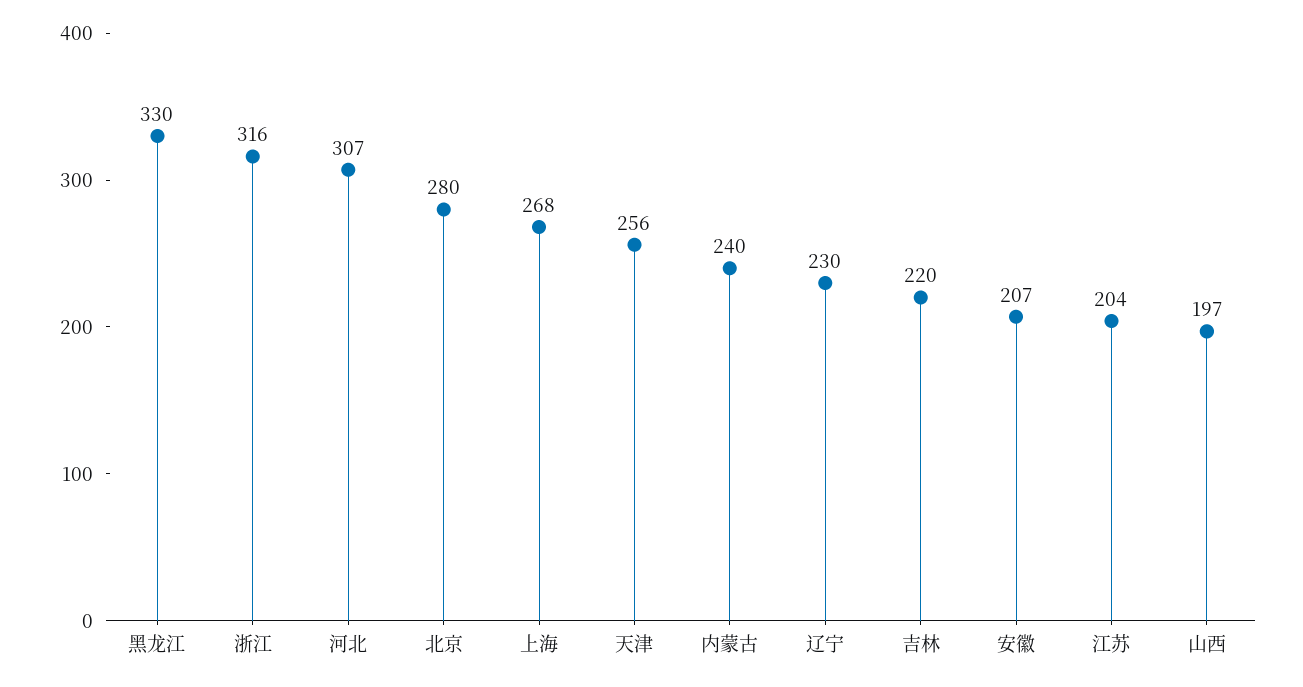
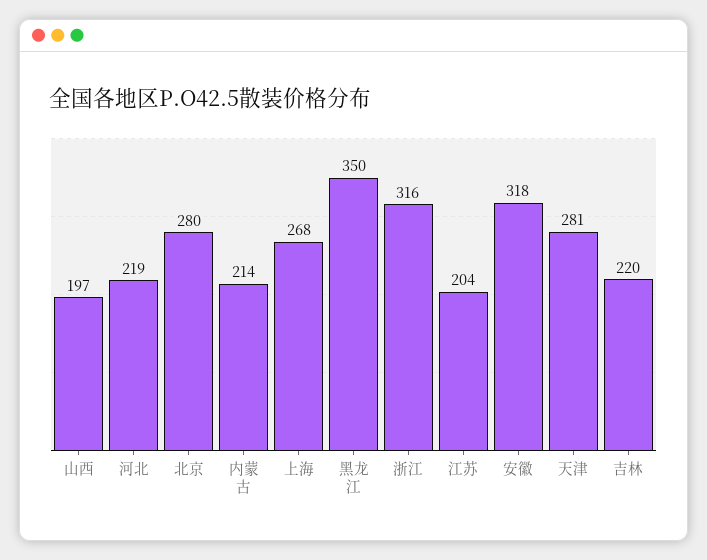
  {
-   "黑龙江": 330,
+   "黑龙江": 350,
    "浙江": 316,
-   "河北": 307,
+   "河北": 219,
    "北京": 280,
    "上海": 268,
-   "天津": 256,
+   "天津": 281,
-   "内蒙古": 240,
+   "内蒙古": 214,
-   "辽宁": 230,
    "吉林": 220,
-   "安徽": 207,
+   "安徽": 318,
    "江苏": 204,
    "山西": 197
  }

